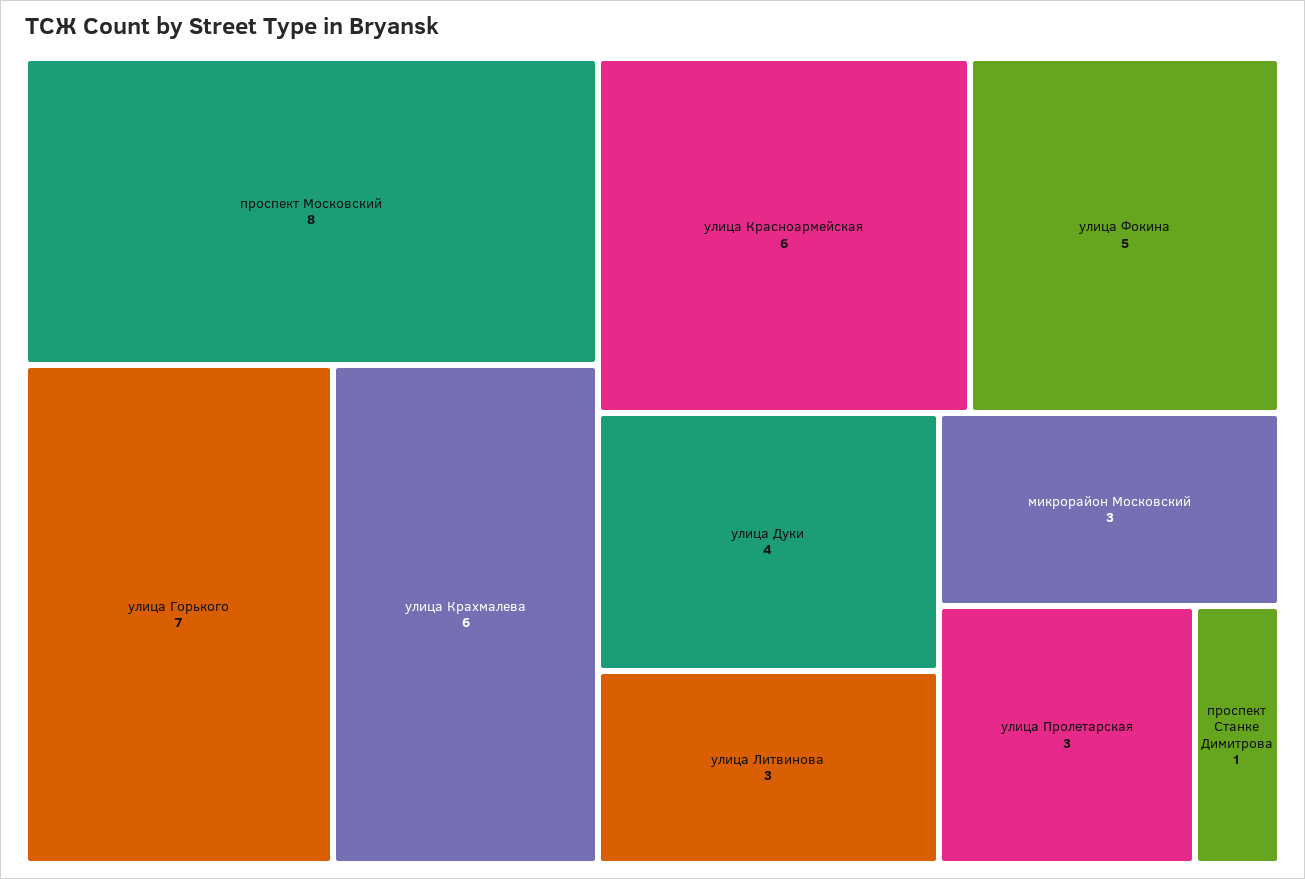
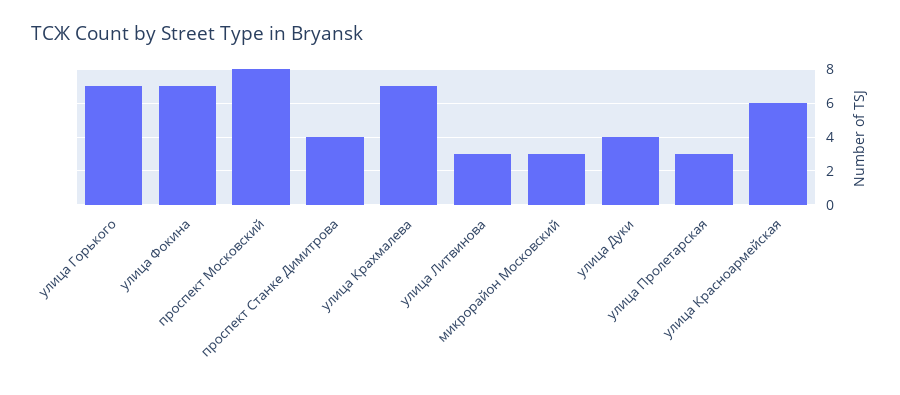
  {
    "проспект Московский": 8,
    "улица Горького": 7,
-   "улица Крахмалева": 6,
+   "улица Крахмалева": 7,
    "улица Красноармейская": 6,
-   "улица Фокина": 5,
+   "улица Фокина": 7,
    "улица Дуки": 4,
    "улица Литвинова": 3,
    "микрорайон Московский": 3,
    "улица Пролетарская": 3,
-   "проспект Станке Димитрова": 1
+   "проспект Станке Димитрова": 4
  }

